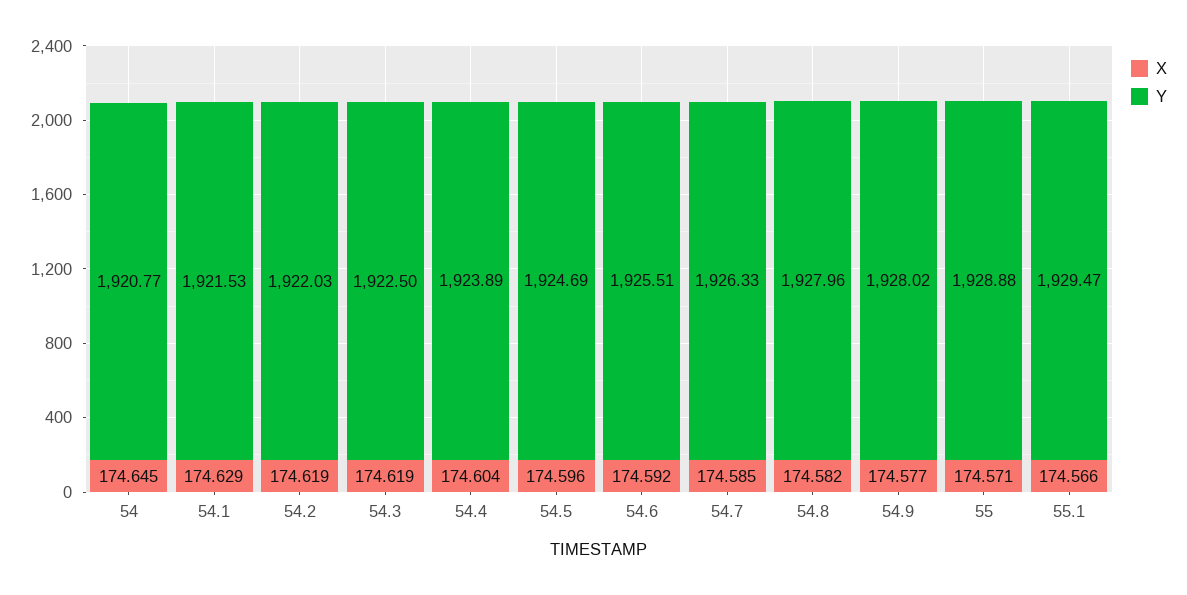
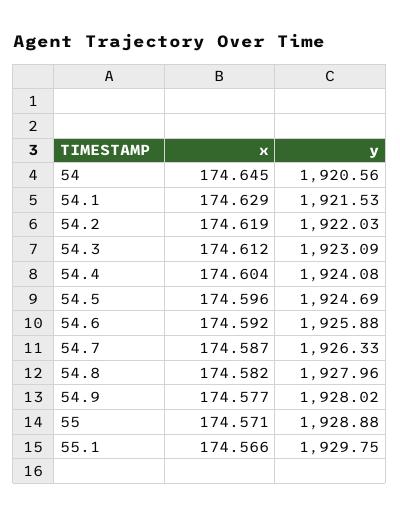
  {
    "X": {
      "54": 174.645,
      "54.1": 174.629,
      "54.2": 174.619,
-     "54.3": 174.619,
+     "54.3": 174.612,
      "54.4": 174.604,
      "54.5": 174.596,
      "54.6": 174.592,
-     "54.7": 174.585,
+     "54.7": 174.587,
      "54.8": 174.582,
      "54.9": 174.577,
      "55": 174.571,
      "55.1": 174.566
    },
    "Y": {
-     "54": 1920.77,
+     "54": 1920.56,
      "54.1": 1921.53,
      "54.2": 1922.03,
-     "54.3": 1922.5,
+     "54.3": 1923.09,
-     "54.4": 1923.89,
+     "54.4": 1924.08,
      "54.5": 1924.69,
-     "54.6": 1925.51,
+     "54.6": 1925.88,
      "54.7": 1926.33,
      "54.8": 1927.96,
      "54.9": 1928.02,
      "55": 1928.88,
-     "55.1": 1929.47
+     "55.1": 1929.75
    }
  }

